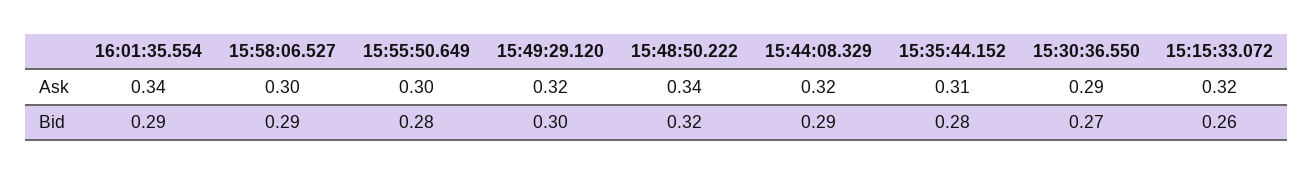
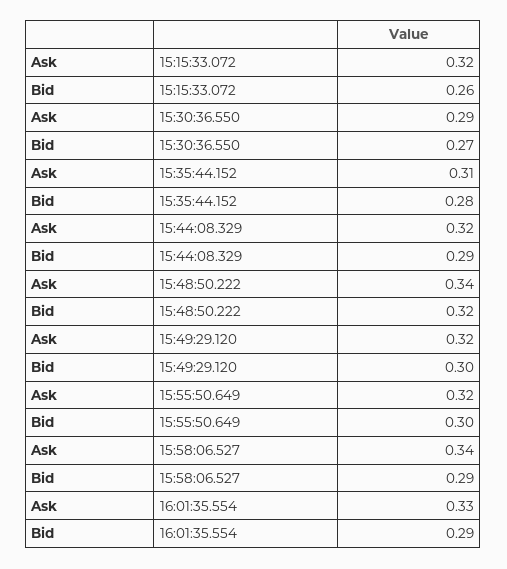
  {
    "16:01:35.554": {
-     "Ask": 0.34,
+     "Ask": 0.33,
      "Bid": 0.29
    },
    "15:58:06.527": {
-     "Ask": 0.3,
+     "Ask": 0.34,
      "Bid": 0.29
    },
    "15:55:50.649": {
-     "Ask": 0.3,
+     "Ask": 0.32,
-     "Bid": 0.28
+     "Bid": 0.3
    },
    "15:49:29.120": {
      "Ask": 0.32,
      "Bid": 0.3
    },
    "15:48:50.222": {
      "Ask": 0.34,
      "Bid": 0.32
    },
    "15:44:08.329": {
      "Ask": 0.32,
      "Bid": 0.29
    },
    "15:35:44.152": {
      "Ask": 0.31,
      "Bid": 0.28
    },
    "15:30:36.550": {
      "Ask": 0.29,
      "Bid": 0.27
    },
    "15:15:33.072": {
      "Ask": 0.32,
      "Bid": 0.26
    }
  }

